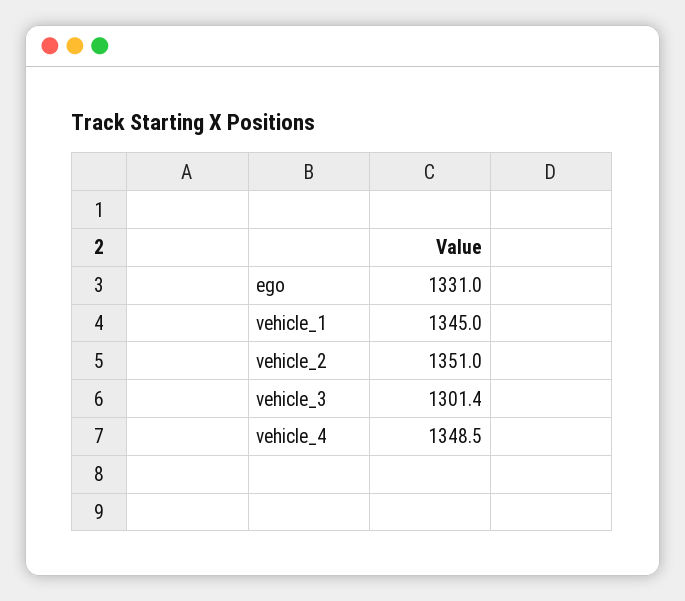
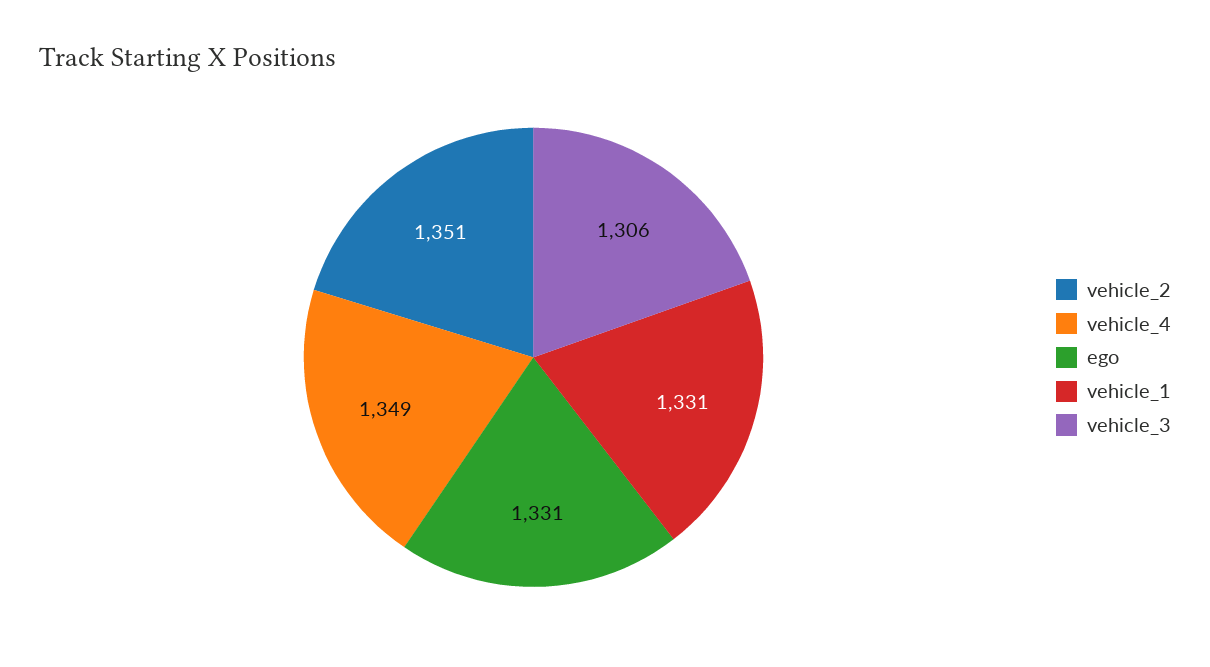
  {
    "ego": 1331,
-   "vehicle_1": 1345,
+   "vehicle_1": 1331,
    "vehicle_2": 1351,
-   "vehicle_3": 1301.4,
+   "vehicle_3": 1306,
    "vehicle_4": 1348.5
  }

